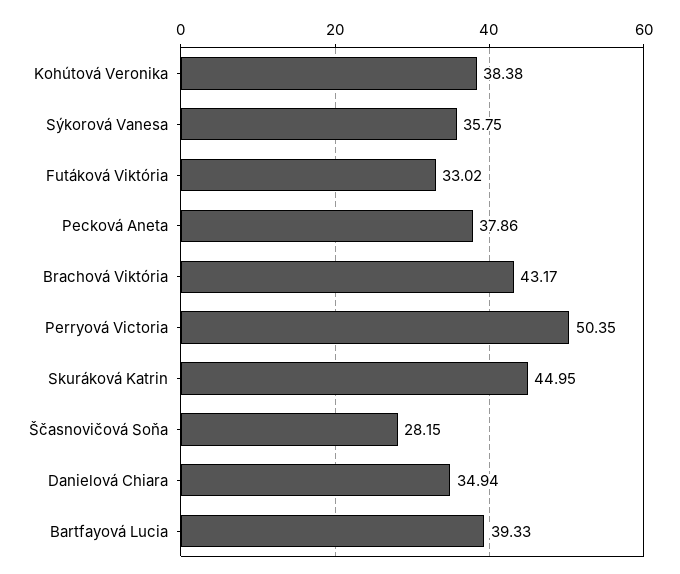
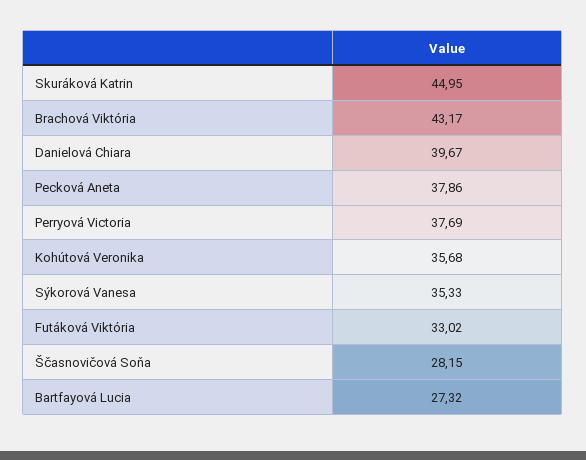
  {
-   "Kohútová Veronika": 38.38,
+   "Kohútová Veronika": 35.68,
-   "Sýkorová Vanesa": 35.75,
+   "Sýkorová Vanesa": 35.33,
    "Futáková Viktória": 33.02,
    "Pecková Aneta": 37.86,
    "Brachová Viktória": 43.17,
-   "Perryová Victoria": 50.35,
+   "Perryová Victoria": 37.69,
    "Skuráková Katrin": 44.95,
    "Ščasnovičová Soňa": 28.15,
-   "Danielová Chiara": 34.94,
+   "Danielová Chiara": 39.67,
-   "Bartfayová Lucia": 39.33
+   "Bartfayová Lucia": 27.32
  }

